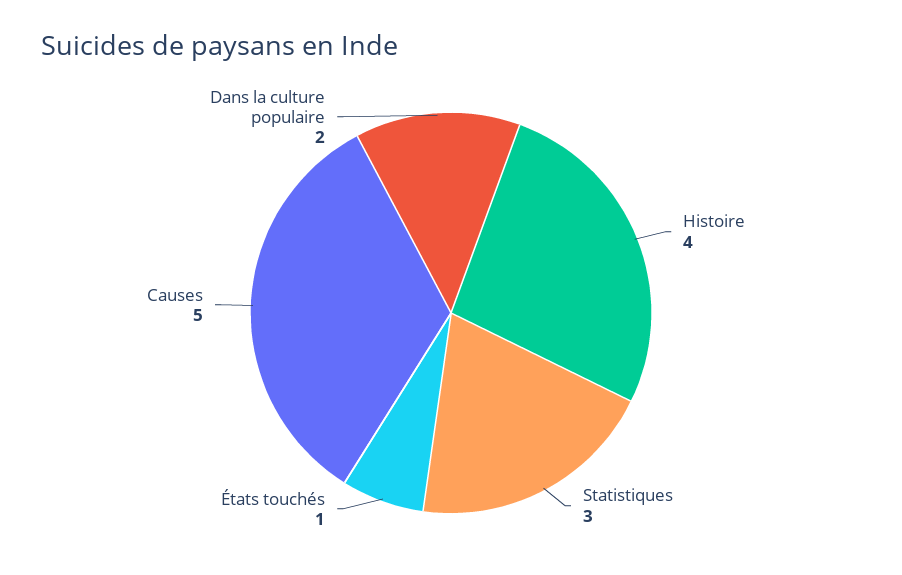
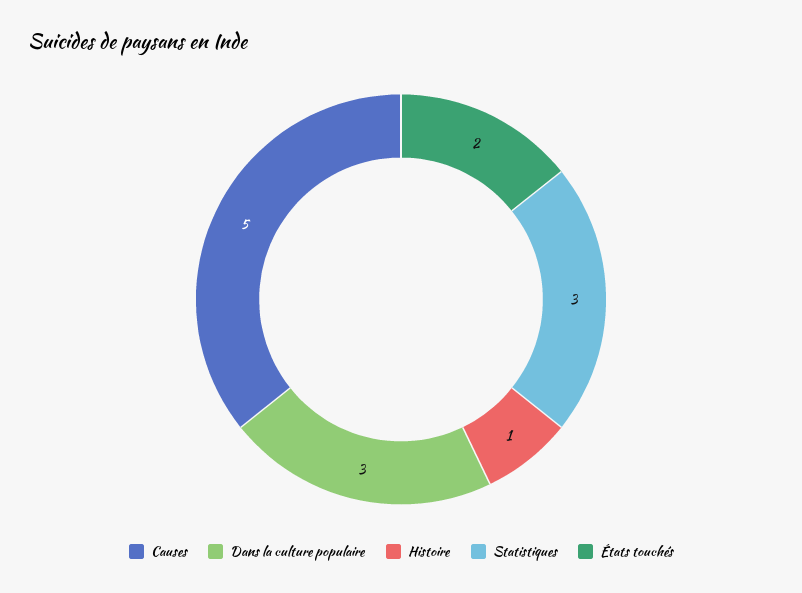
  {
-   "Histoire": 4,
+   "Histoire": 1,
    "Statistiques": 3,
-   "États touchés": 1,
+   "États touchés": 2,
    "Causes": 5,
-   "Dans la culture populaire": 2
+   "Dans la culture populaire": 3
  }

